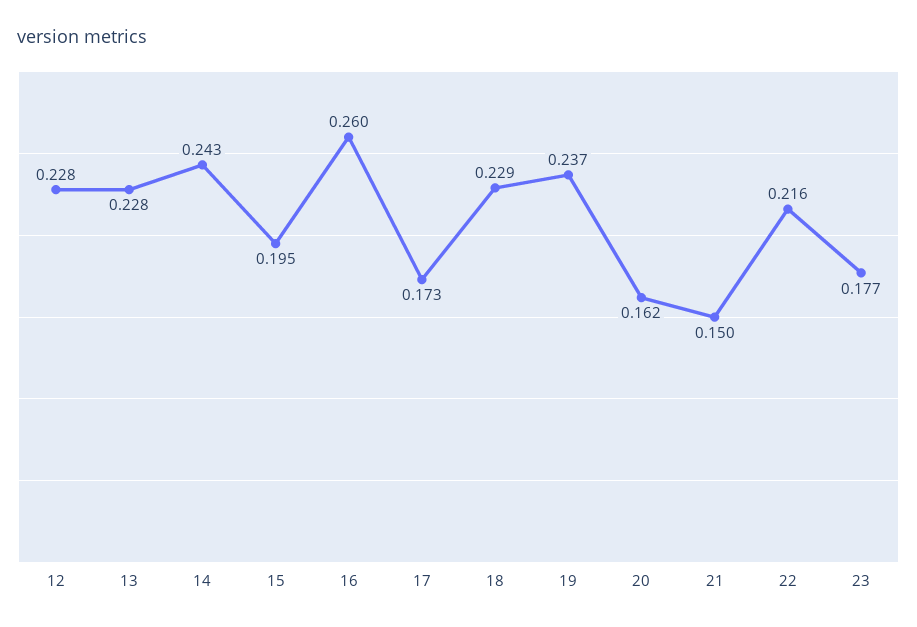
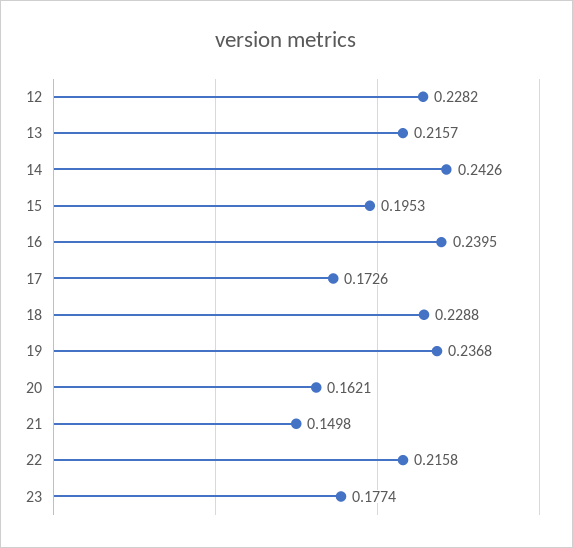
  {
    "12": 0.2282,
-   "13": 0.228,
+   "13": 0.2157,
    "14": 0.2426,
    "15": 0.1953,
-   "16": 0.26,
+   "16": 0.2395,
    "17": 0.1726,
    "18": 0.2288,
    "19": 0.2368,
    "20": 0.1621,
    "21": 0.1498,
    "22": 0.2158,
    "23": 0.1774
  }

